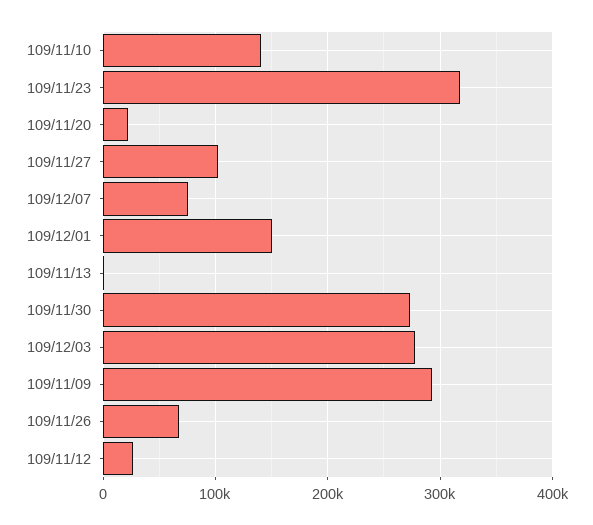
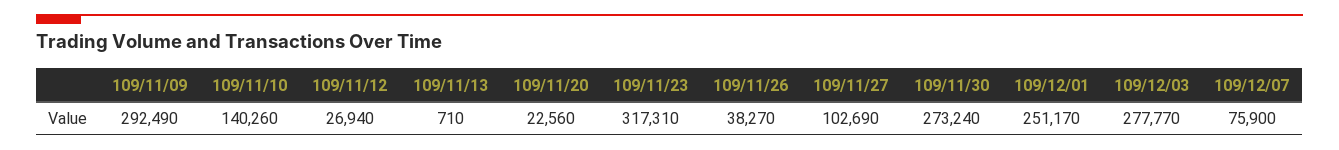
  {
    "109/11/10": 140260,
    "109/11/23": 317310,
    "109/11/20": 22560,
    "109/11/27": 102690,
    "109/12/07": 75900,
-   "109/12/01": 150000,
+   "109/12/01": 251170,
    "109/11/13": 710,
    "109/11/30": 273240,
    "109/12/03": 277770,
    "109/11/09": 292490,
-   "109/11/26": 70000,
+   "109/11/26": 38270,
    "109/11/12": 26940
  }

